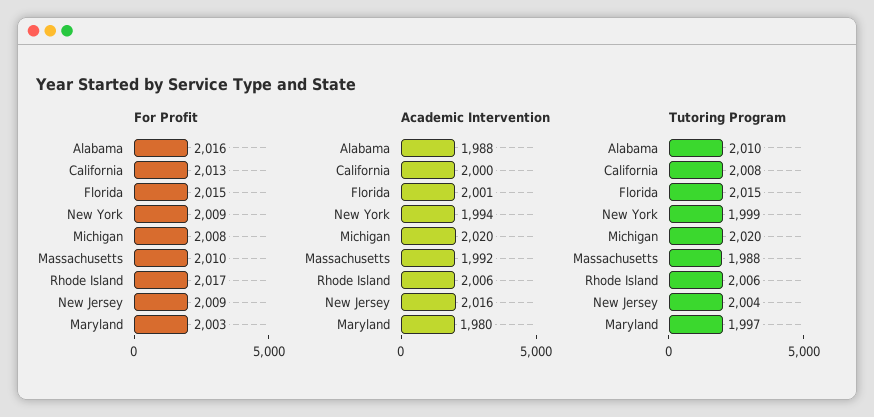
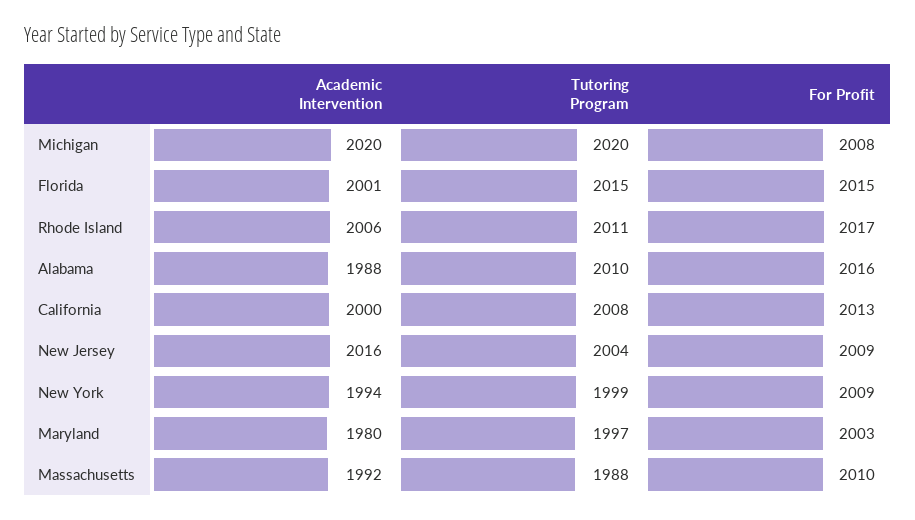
  {
    "For Profit": {
      "Alabama": 2016,
      "California": 2013,
      "Florida": 2015,
      "New York": 2009,
      "Michigan": 2008,
      "Massachusetts": 2010,
      "Rhode Island": 2017,
      "New Jersey": 2009,
      "Maryland": 2003
    },
    "Academic Intervention": {
      "Alabama": 1988,
      "California": 2000,
      "Florida": 2001,
      "New York": 1994,
      "Michigan": 2020,
      "Massachusetts": 1992,
      "Rhode Island": 2006,
      "New Jersey": 2016,
      "Maryland": 1980
    },
    "Tutoring Program": {
      "Alabama": 2010,
      "California": 2008,
      "Florida": 2015,
      "New York": 1999,
      "Michigan": 2020,
      "Massachusetts": 1988,
-     "Rhode Island": 2006,
+     "Rhode Island": 2011,
      "New Jersey": 2004,
      "Maryland": 1997
    }
  }

